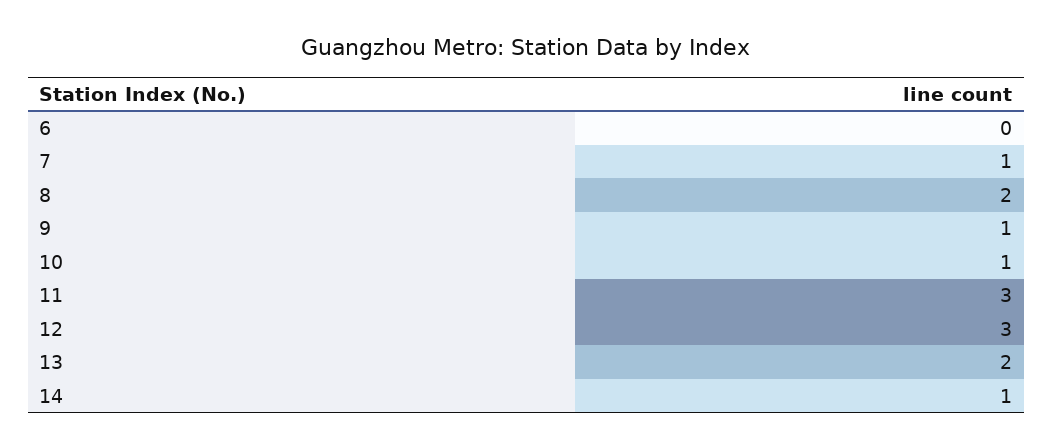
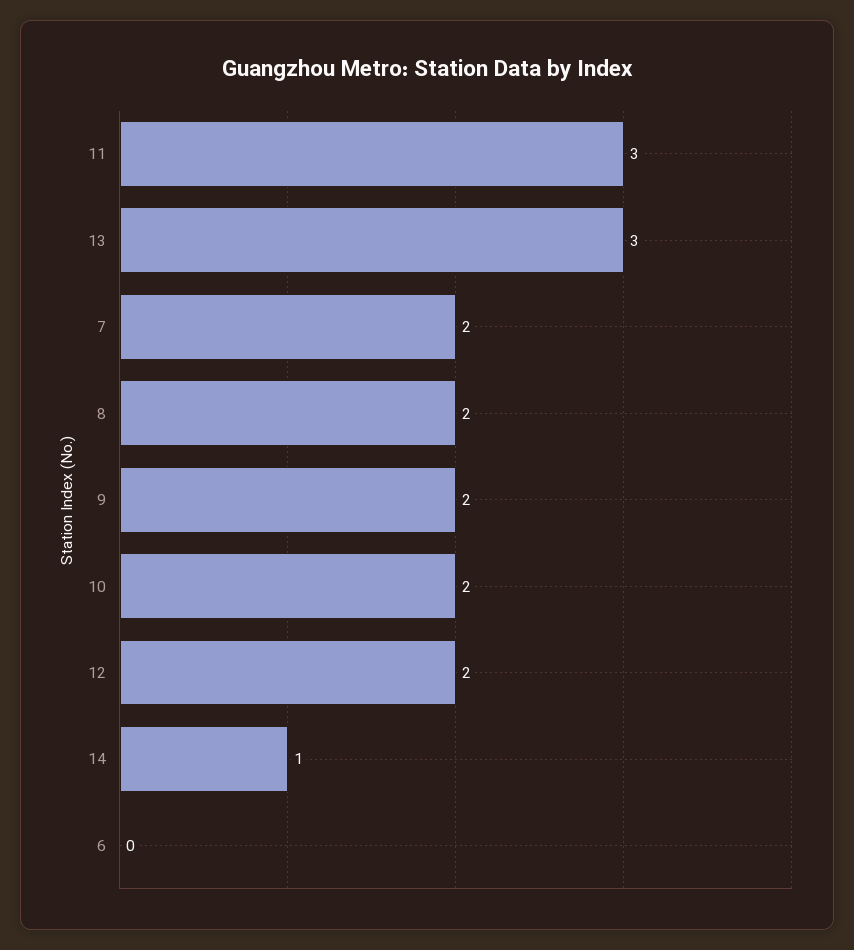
  {
    "6": 0,
-   "7": 1,
+   "7": 2,
    "8": 2,
-   "9": 1,
+   "9": 2,
-   "10": 1,
+   "10": 2,
    "11": 3,
-   "12": 3,
+   "12": 2,
-   "13": 2,
+   "13": 3,
    "14": 1
  }

